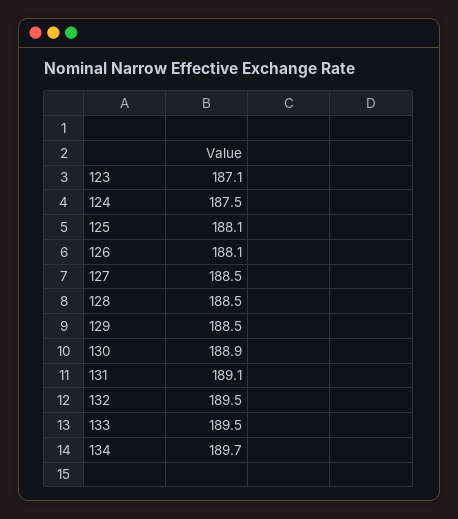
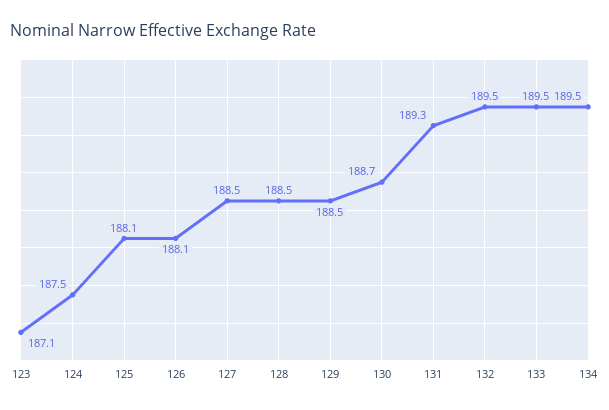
  {
    "123": 187.1,
    "124": 187.5,
    "125": 188.1,
    "126": 188.1,
    "127": 188.5,
    "128": 188.5,
    "129": 188.5,
-   "130": 188.9,
+   "130": 188.7,
-   "131": 189.1,
+   "131": 189.3,
    "132": 189.5,
    "133": 189.5,
-   "134": 189.7
+   "134": 189.5
  }

